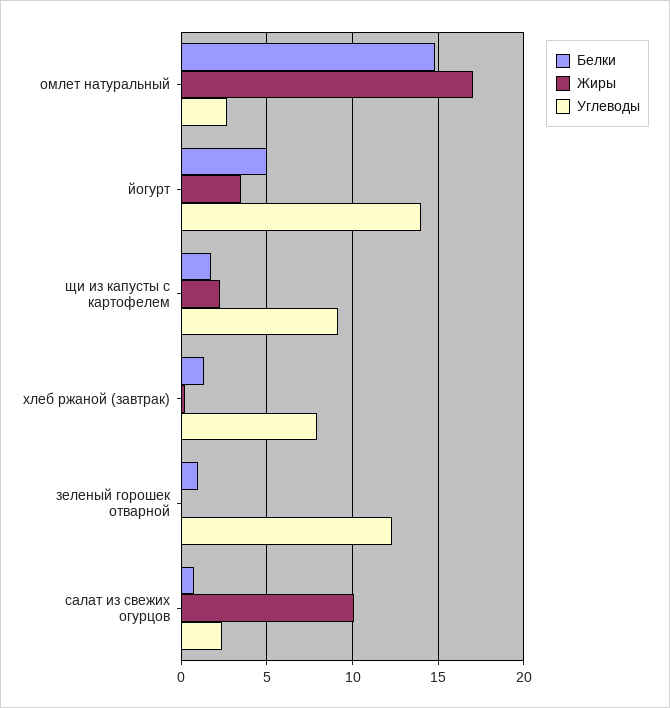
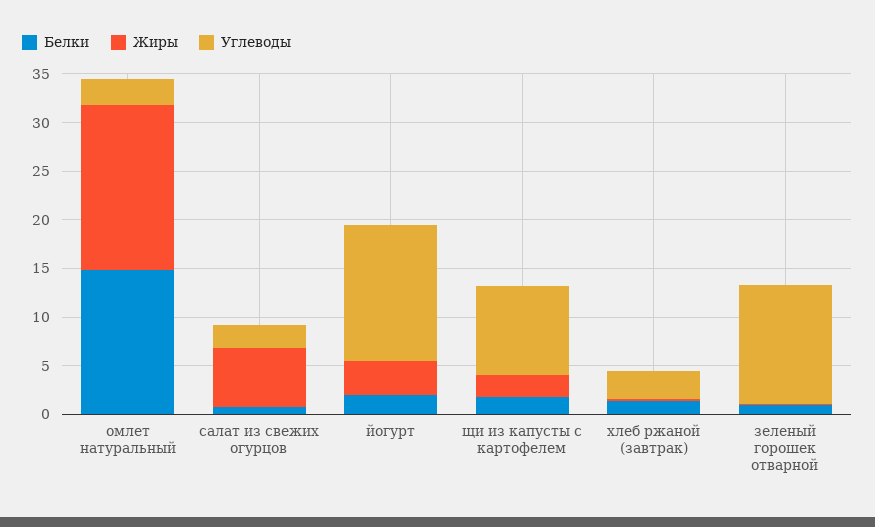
  {
    "Белки": {
      "омлет натуральный": 15,
-     "йогурт": 5,
+     "йогурт": 2,
      "щи из капусты с картофелем": 2,
      "хлеб ржаной (завтрак)": 1.5,
      "зеленый горошек отварной": 1,
      "салат из свежих огурцов": 1
    },
    "Жиры": {
      "омлет натуральный": 17,
      "йогурт": 3.5,
      "щи из капусты с картофелем": 2,
      "хлеб ржаной (завтрак)": 0,
      "зеленый горошек отварной": 0,
-     "салат из свежих огурцов": 10
+     "салат из свежих огурцов": 6
    },
    "Углеводы": {
      "омлет натуральный": 2.5,
      "йогурт": 14,
      "щи из капусты с картофелем": 9,
-     "хлеб ржаной (завтрак)": 8,
+     "хлеб ржаной (завтрак)": 3,
      "зеленый горошек отварной": 12.5,
      "салат из свежих огурцов": 2.5
    }
  }

